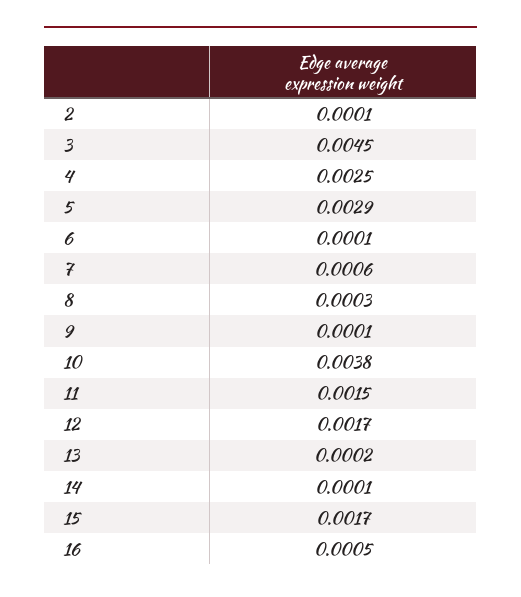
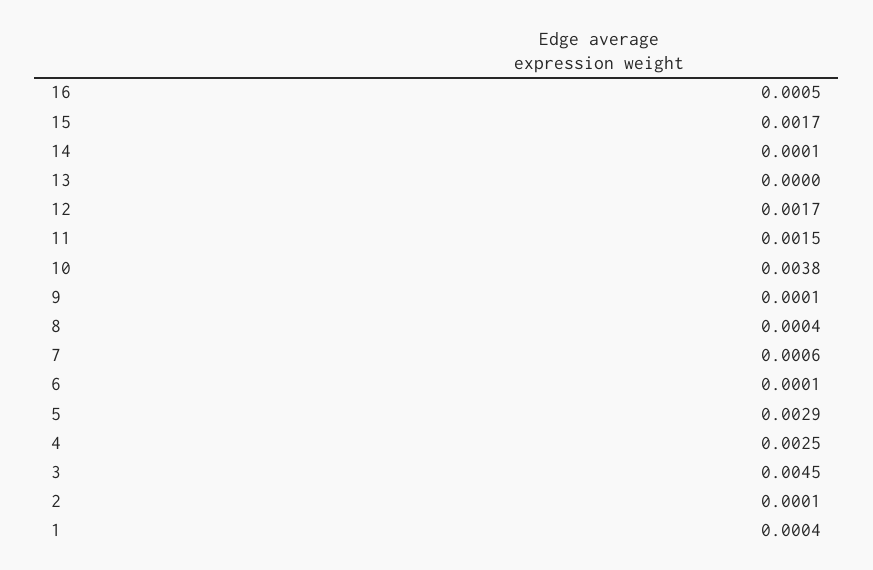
  {
    "2": 0.0001,
    "3": 0.0045,
    "4": 0.0025,
    "5": 0.0029,
    "6": 0.0001,
    "7": 0.0006,
-   "8": 0.0003,
+   "8": 0.0004,
    "9": 0.0001,
    "10": 0.0038,
    "11": 0.0015,
    "12": 0.0017,
-   "13": 0.0002,
+   "13": 0,
    "14": 0.0001,
    "15": 0.0017,
-   "16": 0.0005
+   "16": 0.0005,
+   "1": 0.0004
  }

